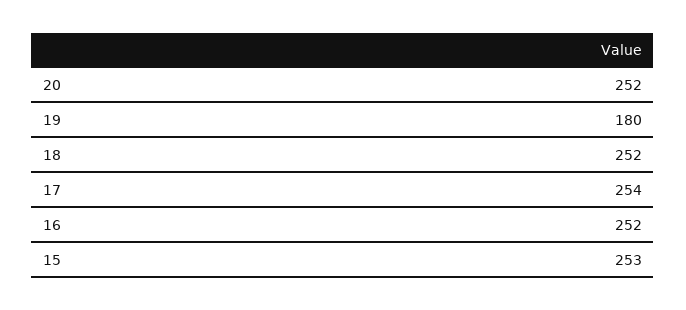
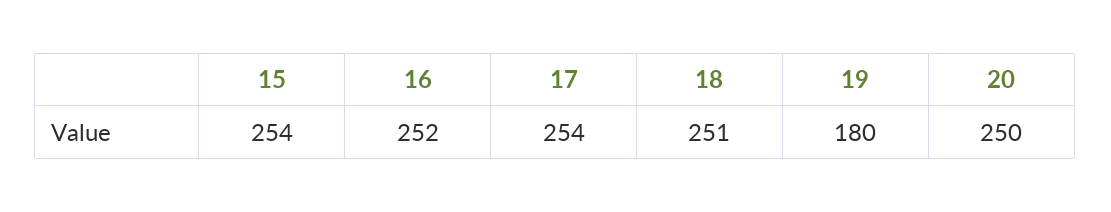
  {
-   "20": 252,
+   "20": 250,
    "19": 180,
-   "18": 252,
+   "18": 251,
    "17": 254,
    "16": 252,
-   "15": 253
+   "15": 254
  }

